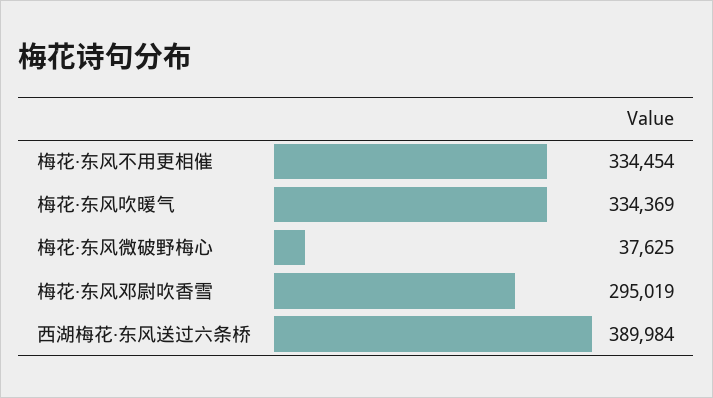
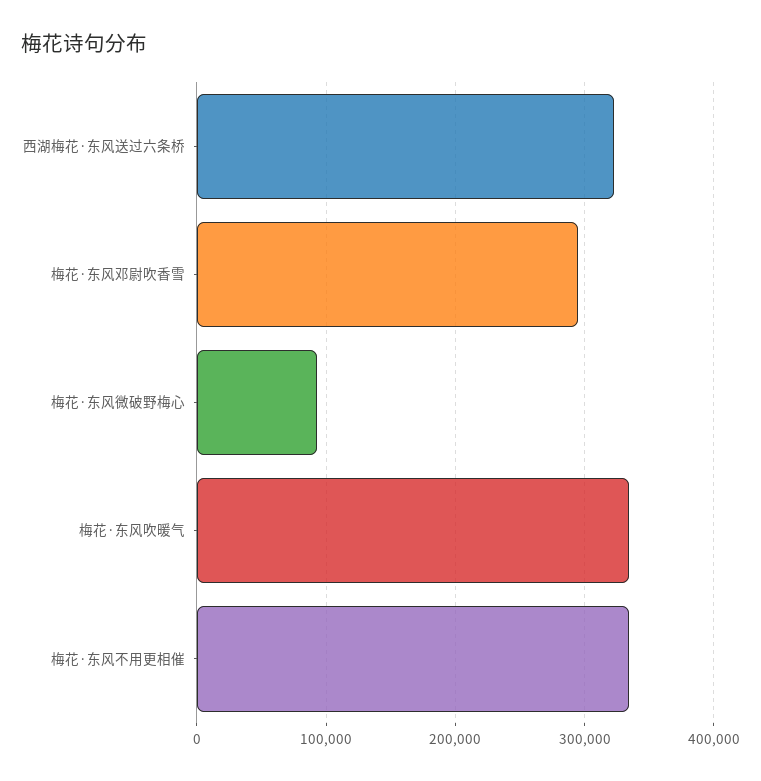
  {
    "梅花·东风不用更相催": 334454,
    "梅花·东风吹暖气": 334369,
-   "梅花·东风微破野梅心": 37625,
+   "梅花·东风微破野梅心": 90000,
    "梅花·东风邓尉吹香雪": 295019,
-   "西湖梅花·东风送过六条桥": 389984
+   "西湖梅花·东风送过六条桥": 320000
  }

